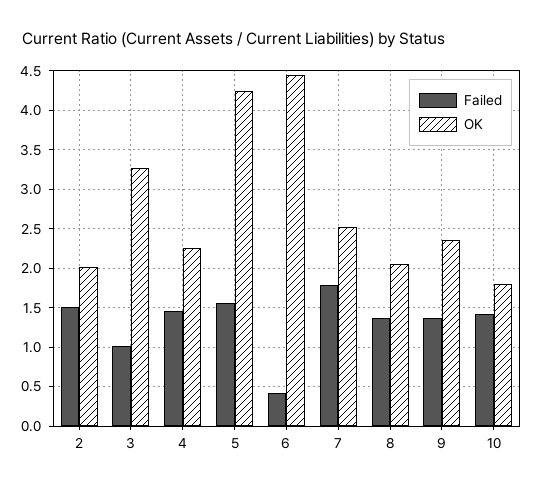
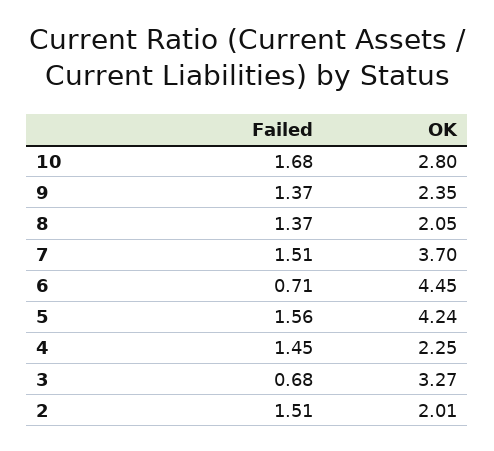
  {
    "Failed": {
      "2": 1.51,
-     "3": 1,
+     "3": 0.68,
      "4": 1.45,
      "5": 1.56,
-     "6": 0.4,
+     "6": 0.71,
-     "7": 1.8,
+     "7": 1.51,
      "8": 1.37,
      "9": 1.37,
-     "10": 1.4
+     "10": 1.68
    },
    "OK": {
      "2": 2.01,
      "3": 3.27,
      "4": 2.25,
      "5": 4.24,
      "6": 4.45,
-     "7": 2.5,
+     "7": 3.7,
      "8": 2.05,
      "9": 2.35,
-     "10": 1.8
+     "10": 2.8
    }
  }

